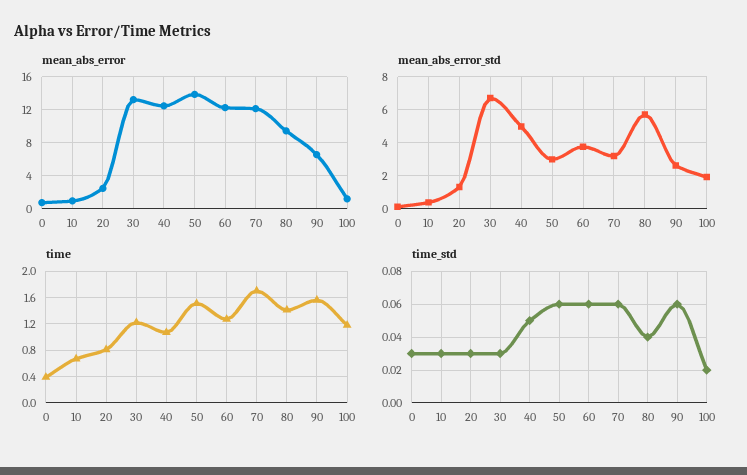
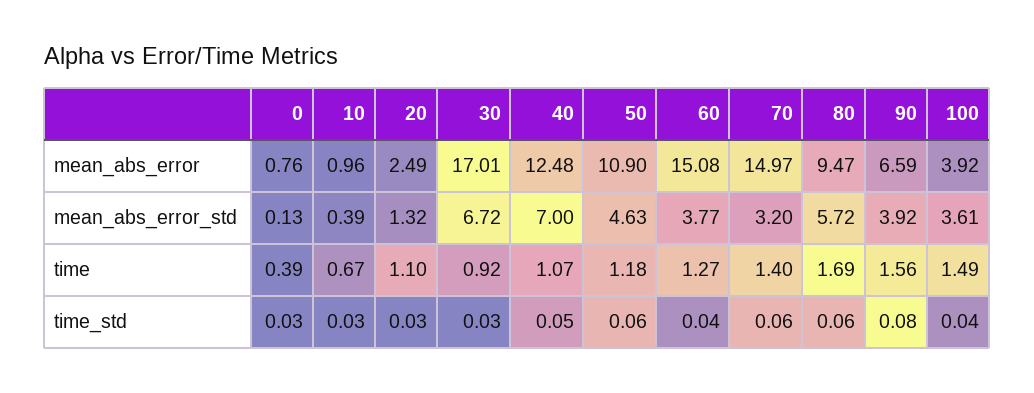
  {
    "mean_abs_error": {
      "0": 0.76,
      "10": 0.96,
      "20": 2.49,
-     "30": 13,
+     "30": 17.01,
      "40": 12.48,
-     "50": 14,
+     "50": 10.9,
-     "60": 12,
+     "60": 15.08,
-     "70": 12,
+     "70": 14.97,
      "80": 9.47,
      "90": 6.59,
-     "100": 1
+     "100": 3.92
    },
    "mean_abs_error_std": {
      "0": 0.13,
      "10": 0.39,
      "20": 1.32,
      "30": 6.72,
-     "40": 5,
+     "40": 7,
-     "50": 3,
+     "50": 4.63,
      "60": 3.77,
      "70": 3.2,
      "80": 5.72,
-     "90": 2.5,
+     "90": 3.92,
-     "100": 2
+     "100": 3.61
    },
    "time": {
      "0": 0.39,
      "10": 0.67,
-     "20": 0.8,
+     "20": 1.1,
-     "30": 1.2,
+     "30": 0.92,
      "40": 1.07,
-     "50": 1.5,
+     "50": 1.18,
      "60": 1.27,
-     "70": 1.7,
+     "70": 1.4,
-     "80": 1.4,
+     "80": 1.69,
      "90": 1.56,
-     "100": 1.2
+     "100": 1.49
    },
    "time_std": {
      "0": 0.03,
      "10": 0.03,
      "20": 0.03,
      "30": 0.03,
      "40": 0.05,
      "50": 0.06,
-     "60": 0.06,
+     "60": 0.04,
      "70": 0.06,
-     "80": 0.04,
+     "80": 0.06,
-     "90": 0.06,
+     "90": 0.08,
-     "100": 0.02
+     "100": 0.04
    }
  }

